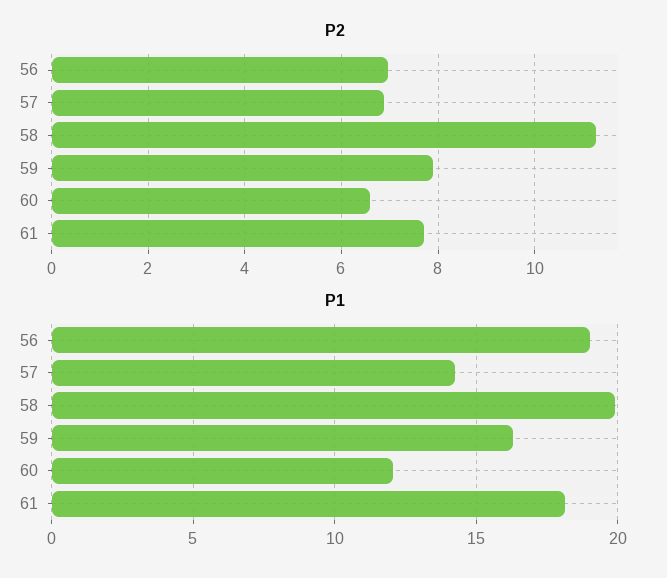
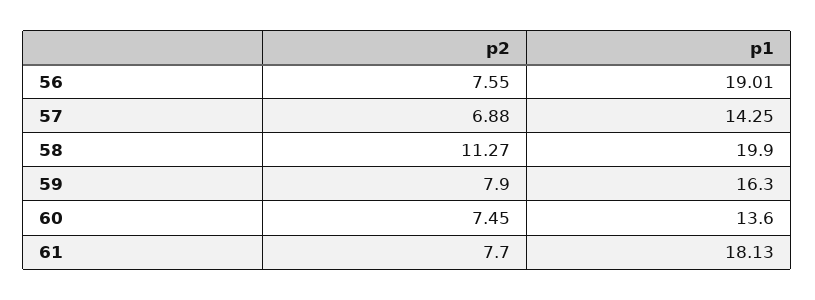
  {
    "P2": {
-     "56": 7,
+     "56": 7.55,
      "57": 6.88,
      "58": 11.27,
      "59": 7.9,
-     "60": 6.6,
+     "60": 7.45,
      "61": 7.7
    },
    "P1": {
      "56": 19.01,
      "57": 14.25,
      "58": 19.9,
      "59": 16.3,
-     "60": 12,
+     "60": 13.6,
      "61": 18.13
    }
  }

